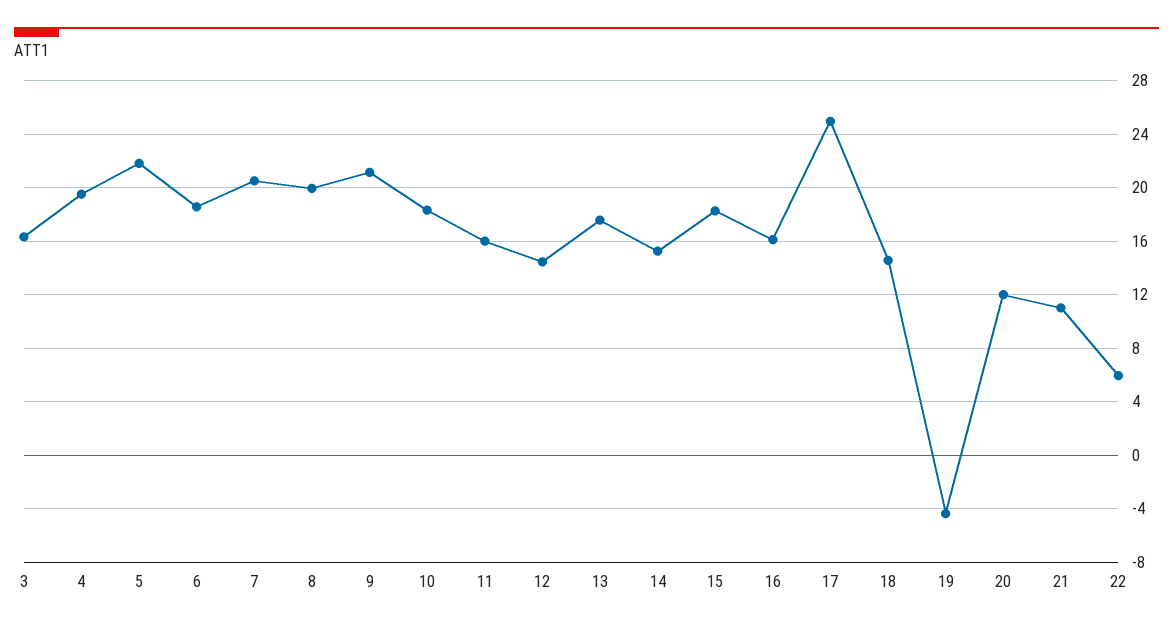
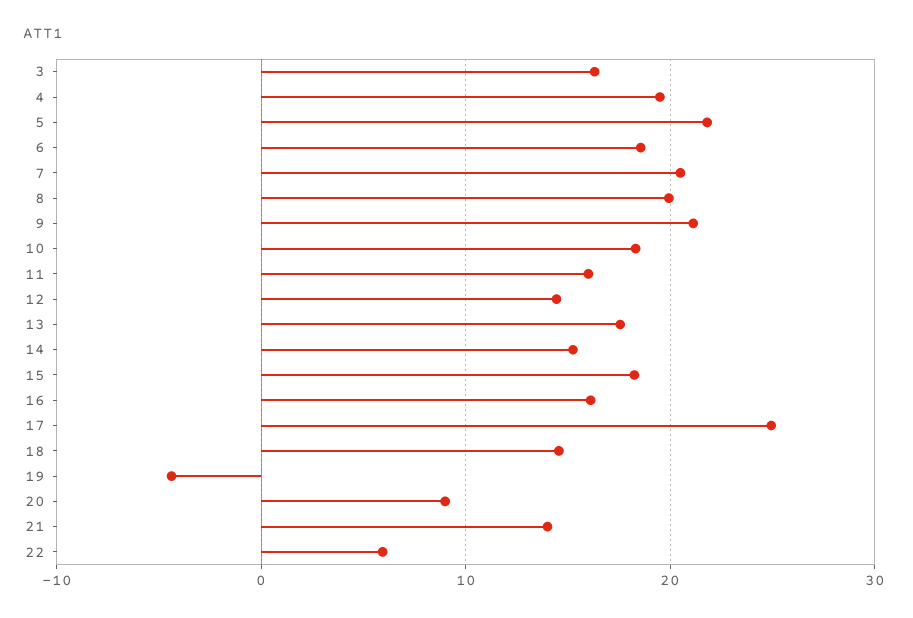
  {
    "3": 16.5,
    "4": 19.5,
    "5": 22,
    "6": 18.5,
    "7": 20.5,
    "8": 20,
    "9": 21,
    "10": 18.5,
    "11": 16,
    "12": 14.5,
    "13": 17.5,
    "14": 15.5,
    "15": 18.5,
    "16": 16,
    "17": 25,
    "18": 14.5,
    "19": -4.5,
-   "20": 12,
+   "20": 9,
-   "21": 11,
+   "21": 14,
    "22": 6
  }

